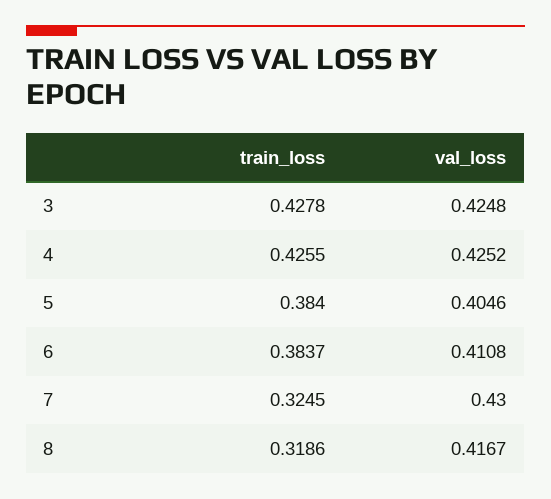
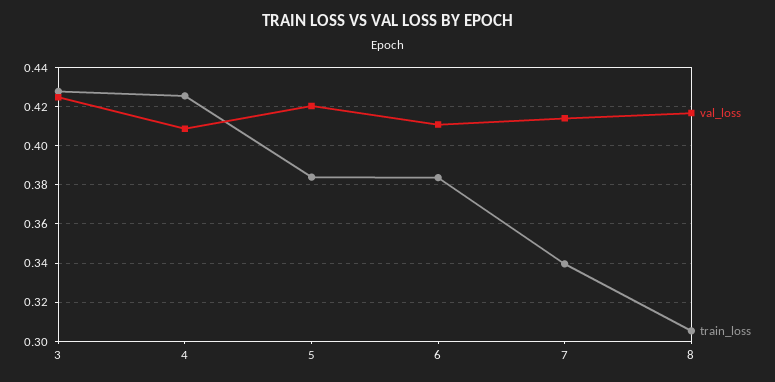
  {
    "train_loss": {
      "3": 0.4278,
      "4": 0.4255,
      "5": 0.384,
      "6": 0.3837,
-     "7": 0.3245,
+     "7": 0.34,
-     "8": 0.3186
+     "8": 0.305
    },
    "val_loss": {
      "3": 0.4248,
-     "4": 0.4252,
+     "4": 0.41,
-     "5": 0.4046,
+     "5": 0.42,
      "6": 0.4108,
-     "7": 0.43,
+     "7": 0.415,
      "8": 0.4167
    }
  }

